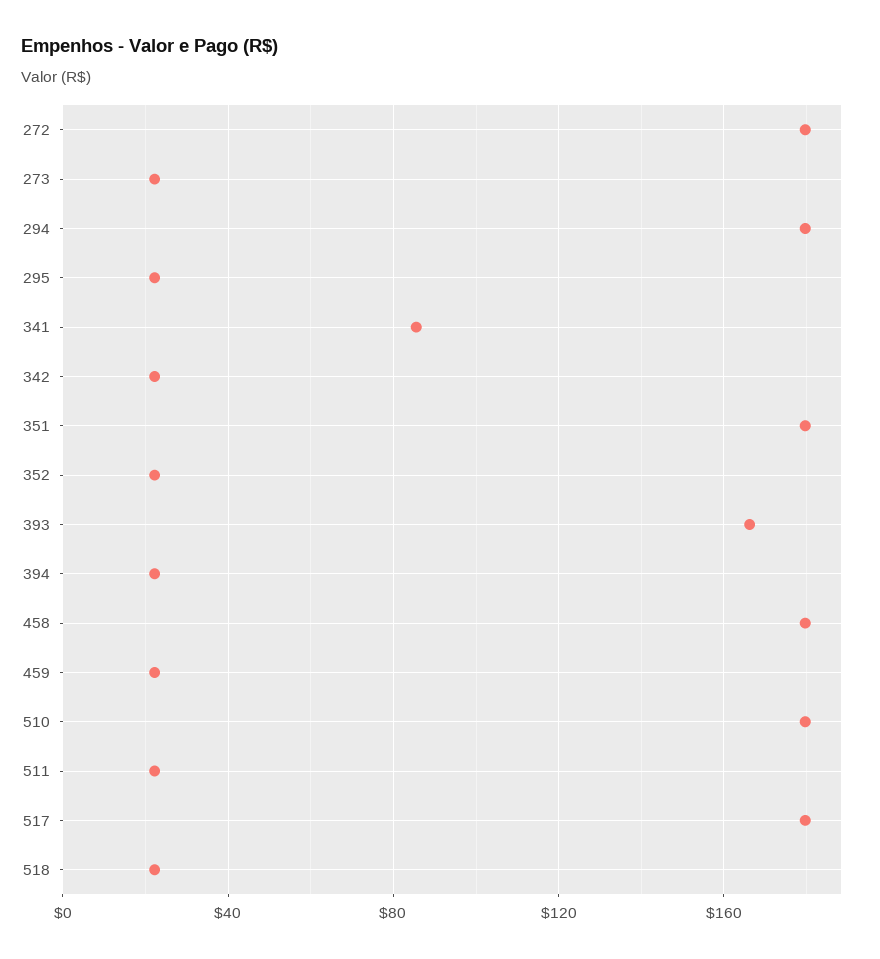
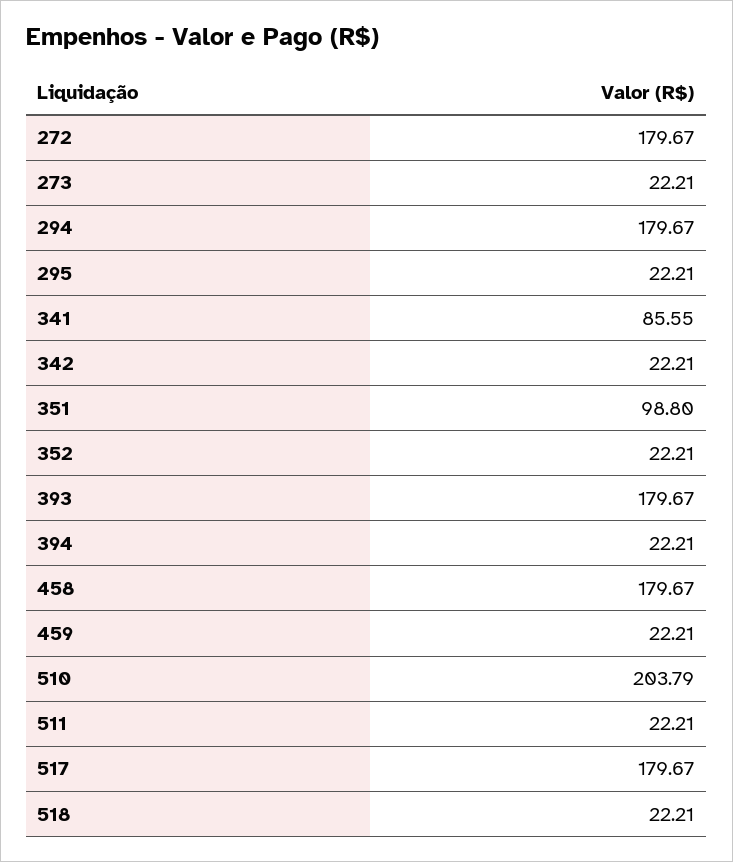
  {
    "272": 179.67,
    "273": 22.21,
    "294": 179.67,
    "295": 22.21,
    "341": 85.55,
    "342": 22.21,
-   "351": 180,
+   "351": 98.8,
    "352": 22.21,
-   "393": 165,
+   "393": 179.67,
    "394": 22.21,
    "458": 179.67,
    "459": 22.21,
-   "510": 180,
+   "510": 203.79,
    "511": 22.21,
    "517": 179.67,
    "518": 22.21
  }

